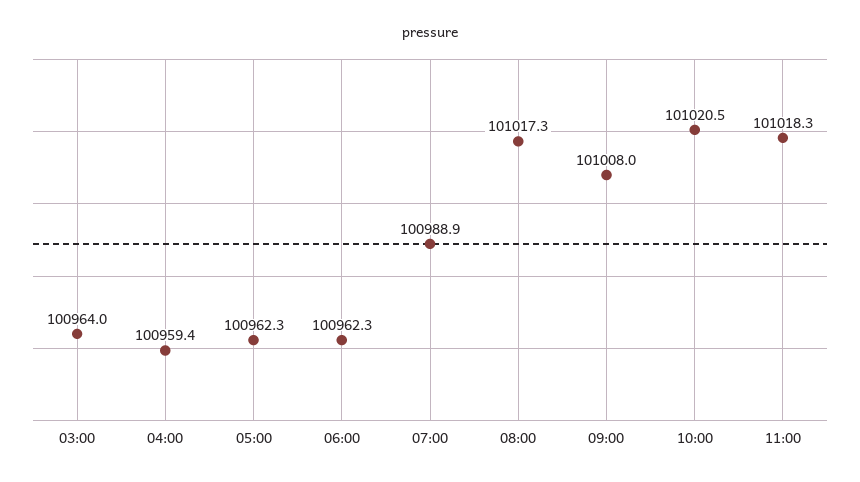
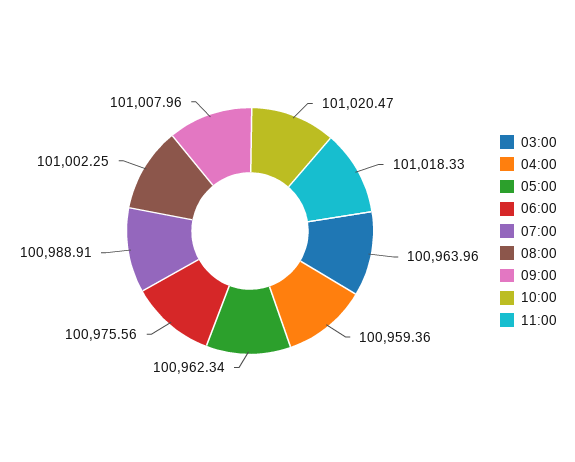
  {
    "03:00": 100963.96,
    "04:00": 100959.36,
    "05:00": 100962.34,
-   "06:00": 100962.3,
+   "06:00": 100975.56,
    "07:00": 100988.91,
-   "08:00": 101017.3,
+   "08:00": 101002.25,
    "09:00": 101007.96,
    "10:00": 101020.47,
    "11:00": 101018.33
  }

